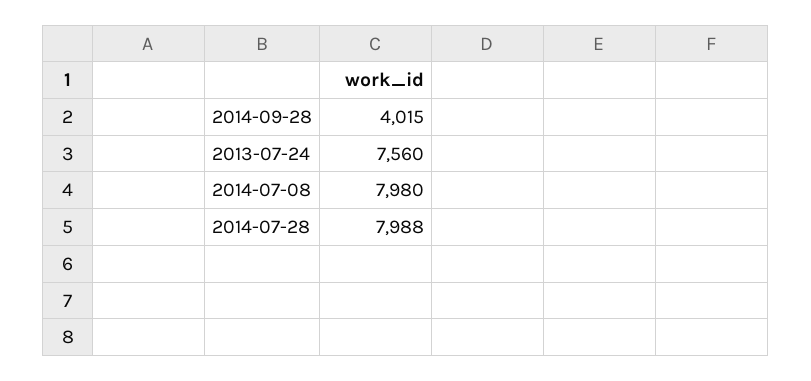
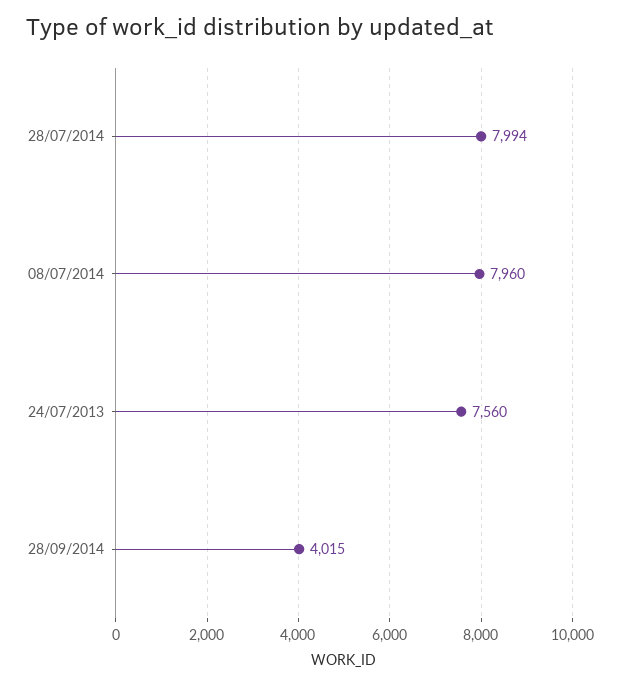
  {
    "2014-09-28": 4015,
    "2013-07-24": 7560,
-   "2014-07-08": 7980,
+   "2014-07-08": 7960,
-   "2014-07-28": 7988
+   "2014-07-28": 7994
  }

